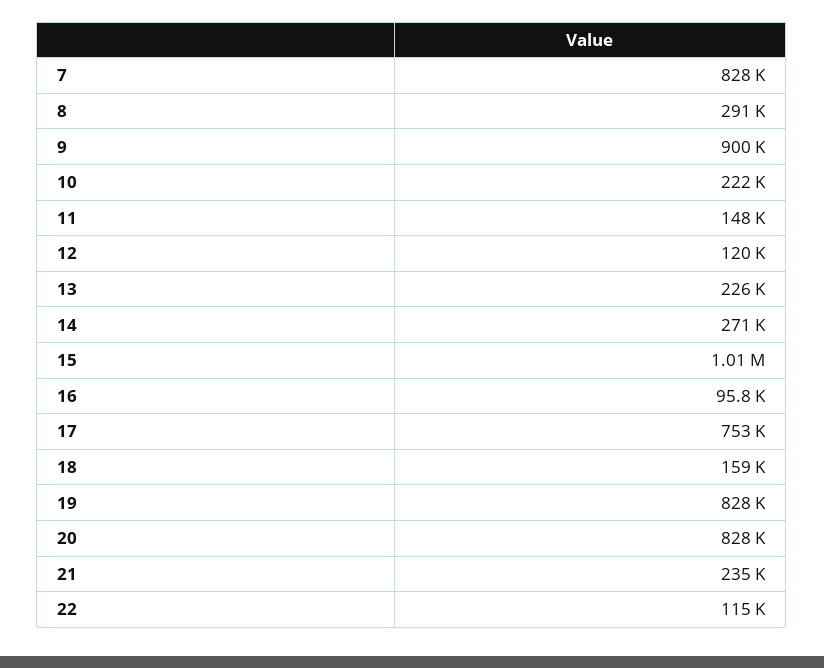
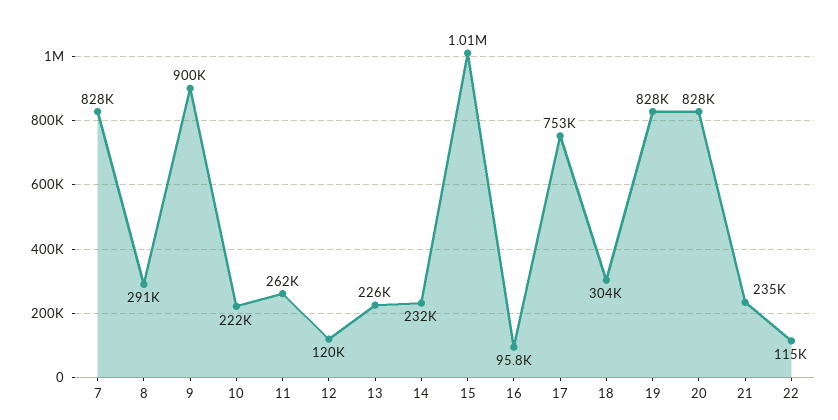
  {
    "7": 828000,
    "8": 291000,
    "9": 900000,
    "10": 222000,
-   "11": 148000,
+   "11": 262000,
    "12": 120000,
    "13": 226000,
-   "14": 271000,
+   "14": 232000,
    "15": 1010000,
    "16": 95800,
    "17": 753000,
-   "18": 159000,
+   "18": 304000,
    "19": 828000,
    "20": 828000,
    "21": 235000,
    "22": 115000
  }

